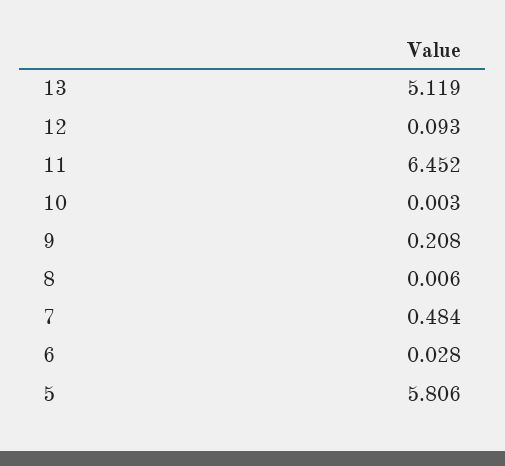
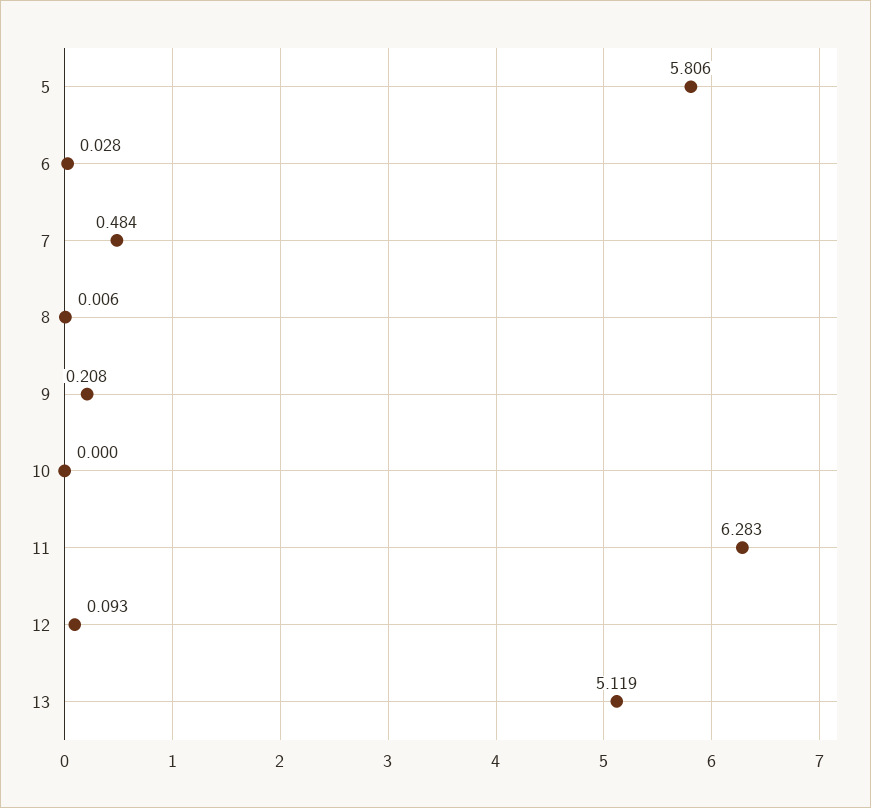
  {
    "13": 5.119,
    "12": 0.093,
-   "11": 6.452,
+   "11": 6.283,
-   "10": 0.003,
+   "10": 0,
    "9": 0.208,
    "8": 0.006,
    "7": 0.484,
    "6": 0.028,
    "5": 5.806
  }

